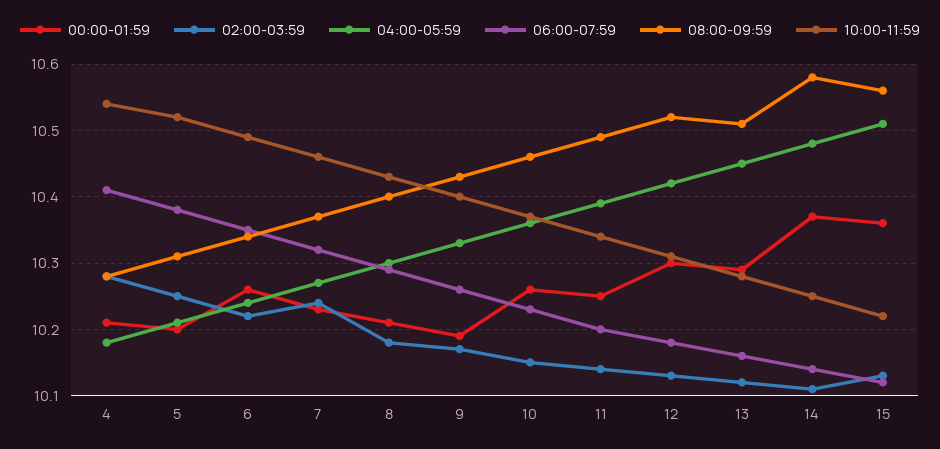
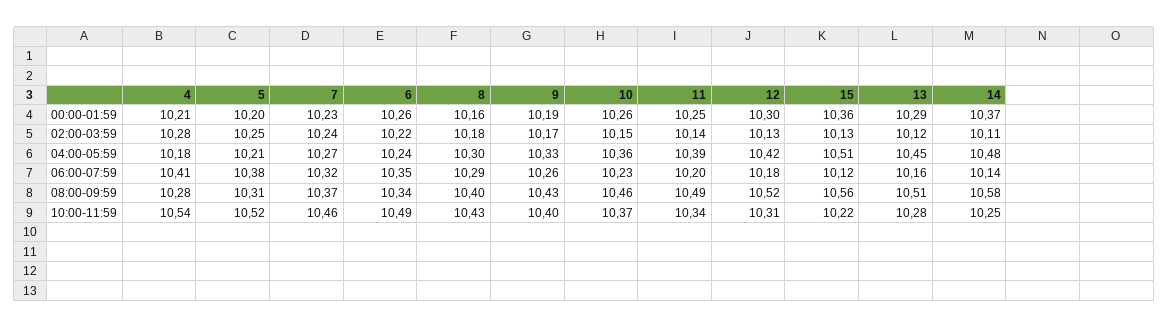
  {
    "00:00-01:59": {
      "4": 10.21,
      "5": 10.2,
      "6": 10.26,
      "7": 10.23,
-     "8": 10.21,
+     "8": 10.16,
      "9": 10.19,
      "10": 10.26,
      "11": 10.25,
      "12": 10.3,
      "13": 10.29,
      "14": 10.37,
      "15": 10.36
    },
    "02:00-03:59": {
      "4": 10.28,
      "5": 10.25,
      "6": 10.22,
      "7": 10.24,
      "8": 10.18,
      "9": 10.17,
      "10": 10.15,
      "11": 10.14,
      "12": 10.13,
      "13": 10.12,
      "14": 10.11,
      "15": 10.13
    },
    "04:00-05:59": {
      "4": 10.18,
      "5": 10.21,
      "6": 10.24,
      "7": 10.27,
      "8": 10.3,
      "9": 10.33,
      "10": 10.36,
      "11": 10.39,
      "12": 10.42,
      "13": 10.45,
      "14": 10.48,
      "15": 10.51
    },
    "06:00-07:59": {
      "4": 10.41,
      "5": 10.38,
      "6": 10.35,
      "7": 10.32,
      "8": 10.29,
      "9": 10.26,
      "10": 10.23,
      "11": 10.2,
      "12": 10.18,
      "13": 10.16,
      "14": 10.14,
      "15": 10.12
    },
    "08:00-09:59": {
      "4": 10.28,
      "5": 10.31,
      "6": 10.34,
      "7": 10.37,
      "8": 10.4,
      "9": 10.43,
      "10": 10.46,
      "11": 10.49,
      "12": 10.52,
      "13": 10.51,
      "14": 10.58,
      "15": 10.56
    },
    "10:00-11:59": {
      "4": 10.54,
      "5": 10.52,
      "6": 10.49,
      "7": 10.46,
      "8": 10.43,
      "9": 10.4,
      "10": 10.37,
      "11": 10.34,
      "12": 10.31,
      "13": 10.28,
      "14": 10.25,
      "15": 10.22
    }
  }

